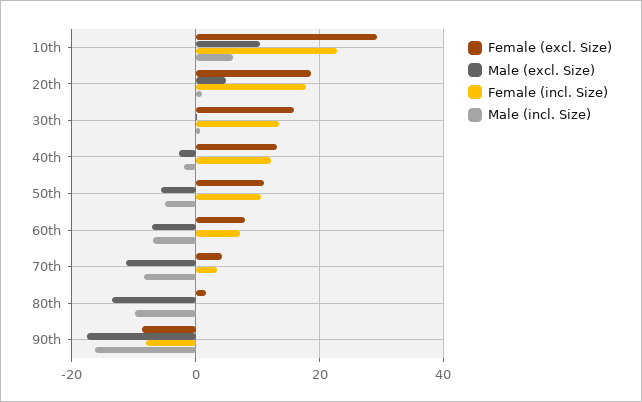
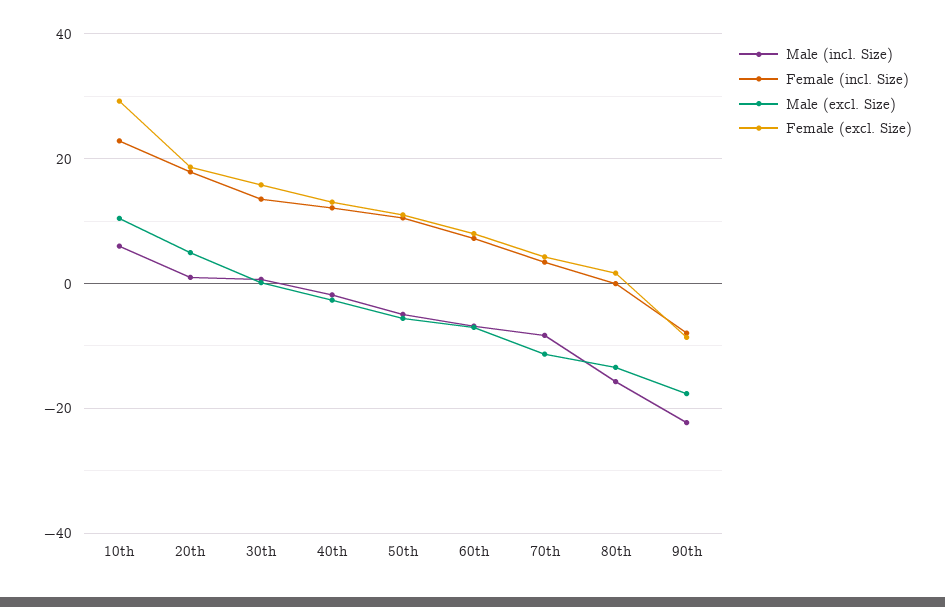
  {
    "Female (excl. Size)": {
      "10th": 30,
      "20th": 18,
      "30th": 16,
      "40th": 14,
      "50th": 12,
      "60th": 8,
      "70th": 4,
      "80th": 2,
      "90th": -8
    },
    "Male (excl. Size)": {
      "10th": 10,
      "20th": 4,
      "30th": 0,
      "40th": -2,
      "50th": -6,
      "60th": -8,
      "70th": -12,
      "80th": -14,
      "90th": -18
    },
    "Female (incl. Size)": {
      "10th": 22,
      "20th": 18,
      "30th": 14,
      "40th": 12,
      "50th": 10,
      "60th": 8,
      "70th": 4,
      "80th": 0,
      "90th": -8
    },
    "Male (incl. Size)": {
      "10th": 6,
      "20th": 0,
      "30th": 0,
      "40th": -2,
      "50th": -4,
      "60th": -6,
      "70th": -8,
-     "80th": -10,
+     "80th": -16,
-     "90th": -16
+     "90th": -22
    }
  }

